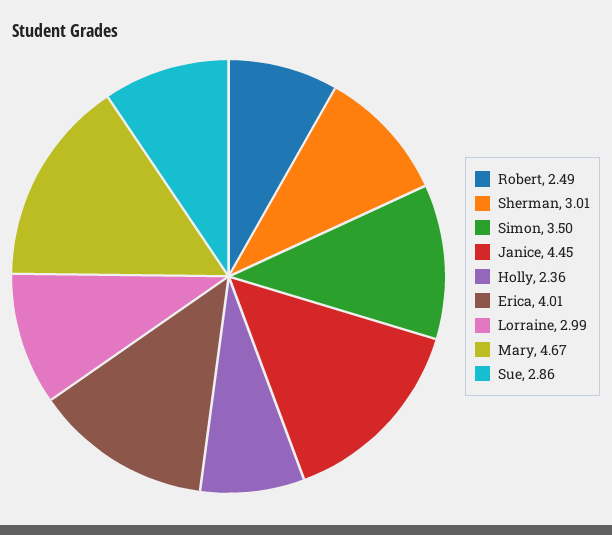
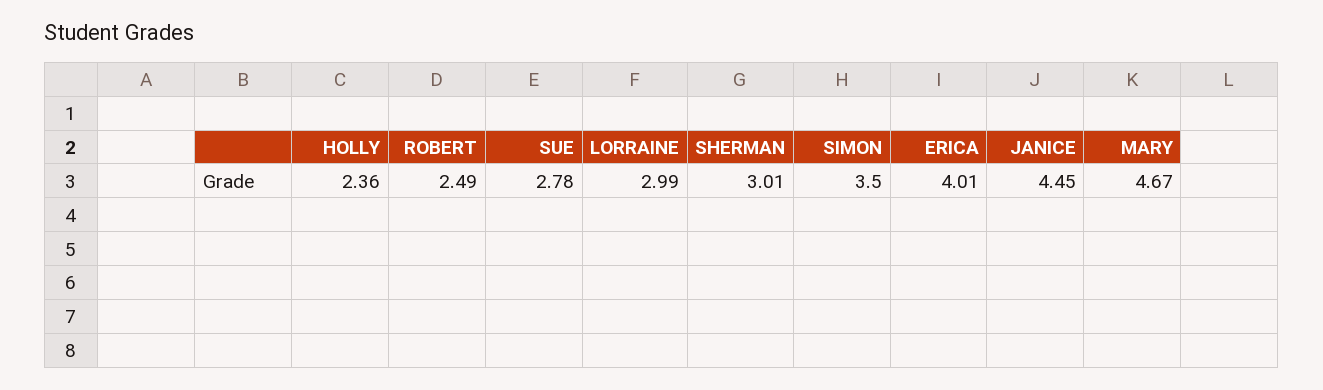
  {
    "Robert": 2.49,
    "Sherman": 3.01,
    "Simon": 3.5,
    "Janice": 4.45,
    "Holly": 2.36,
    "Erica": 4.01,
    "Lorraine": 2.99,
    "Mary": 4.67,
-   "Sue": 2.86
+   "Sue": 2.78
  }

